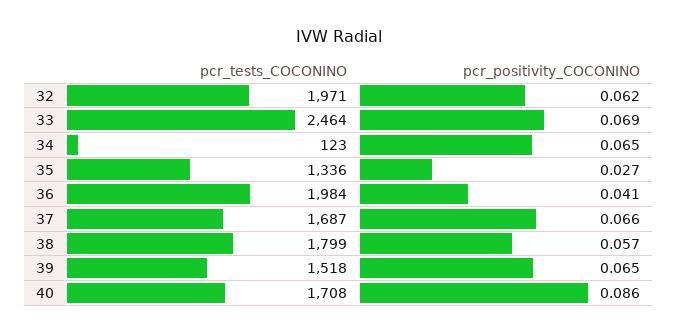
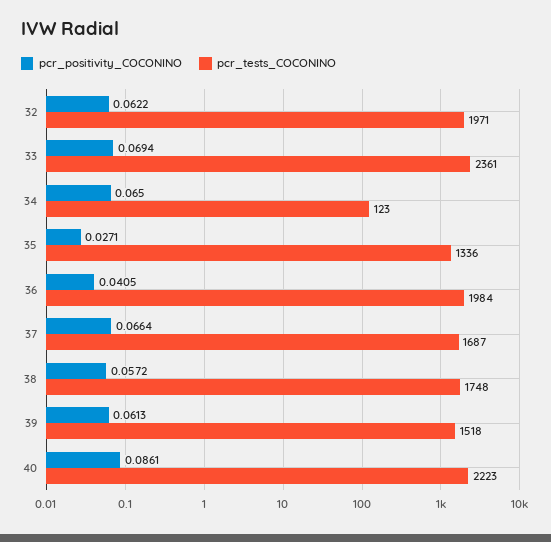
  {
    "pcr_tests_COCONINO": {
      "32": 1971,
-     "33": 2464,
+     "33": 2361,
      "34": 123,
      "35": 1336,
      "36": 1984,
      "37": 1687,
-     "38": 1799,
+     "38": 1748,
      "39": 1518,
-     "40": 1708
+     "40": 2223
    },
    "pcr_positivity_COCONINO": {
      "32": 0.0622,
      "33": 0.0694,
      "34": 0.065,
      "35": 0.0271,
      "36": 0.0405,
      "37": 0.0664,
      "38": 0.0572,
-     "39": 0.065,
+     "39": 0.0613,
      "40": 0.0861
    }
  }

